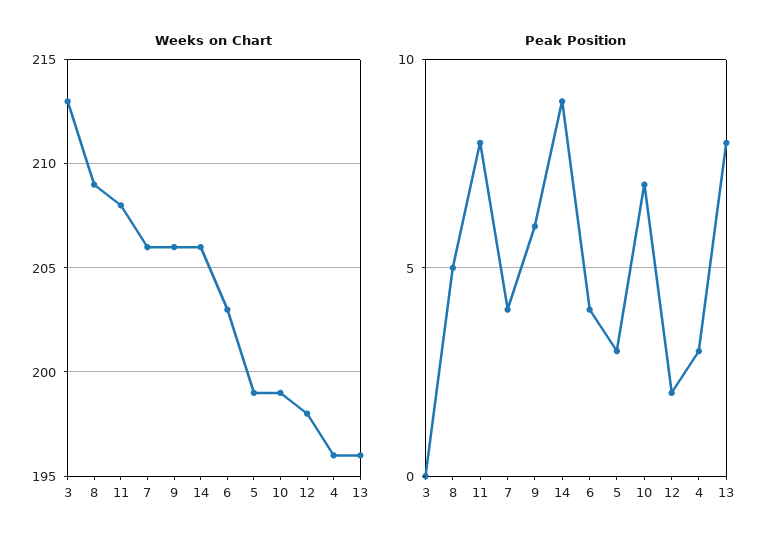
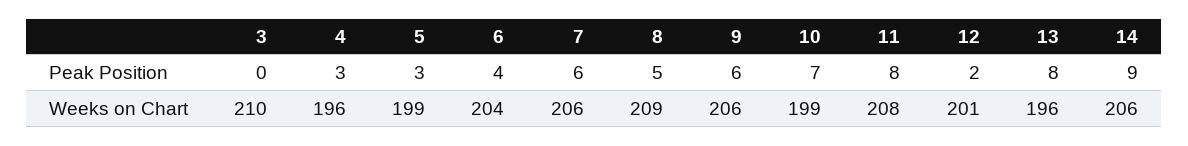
  {
    "Weeks on Chart": {
-     "3": 213,
+     "3": 210,
      "8": 209,
      "11": 208,
      "7": 206,
      "9": 206,
      "14": 206,
-     "6": 203,
+     "6": 204,
      "5": 199,
      "10": 199,
-     "12": 198,
+     "12": 201,
      "4": 196,
      "13": 196
    },
    "Peak Position": {
      "3": 0,
      "8": 5,
      "11": 8,
-     "7": 4,
+     "7": 6,
      "9": 6,
      "14": 9,
      "6": 4,
      "5": 3,
      "10": 7,
      "12": 2,
      "4": 3,
      "13": 8
    }
  }

